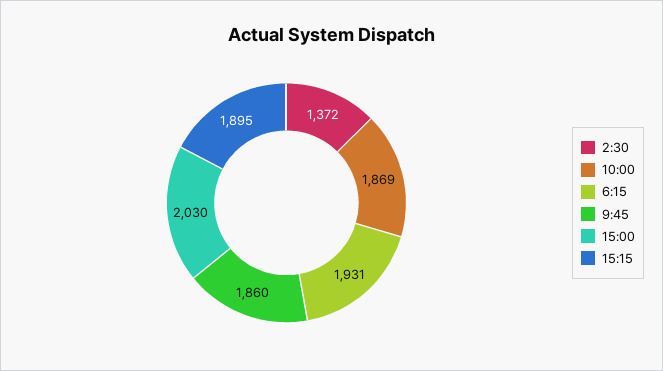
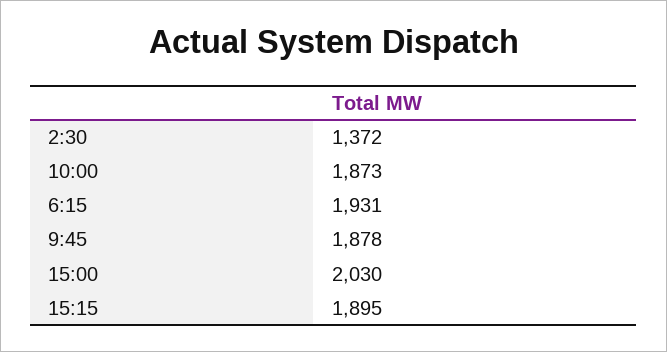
  {
    "2:30": 1372,
-   "10:00": 1869,
+   "10:00": 1873,
    "6:15": 1931,
-   "9:45": 1860,
+   "9:45": 1878,
    "15:00": 2030,
    "15:15": 1895
  }

